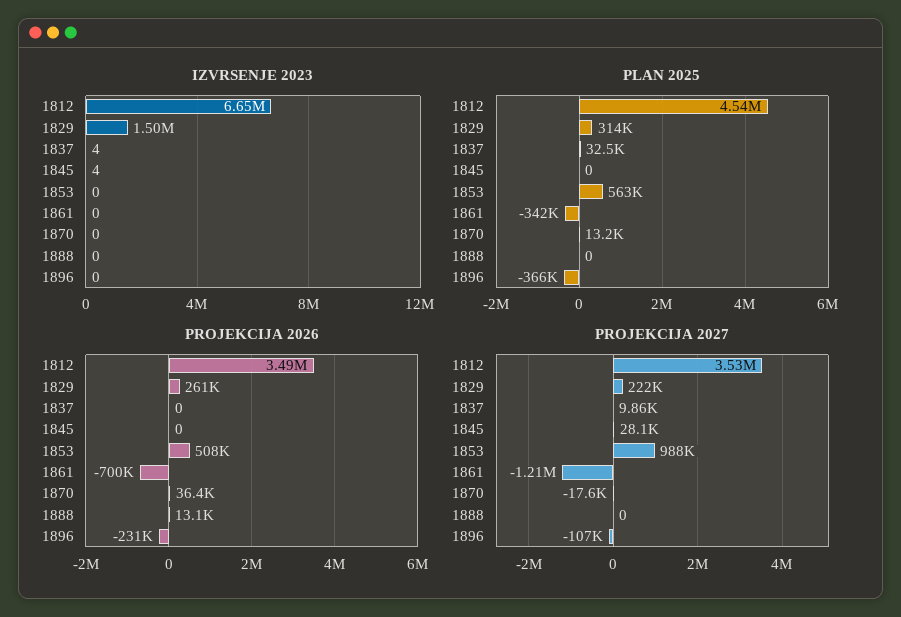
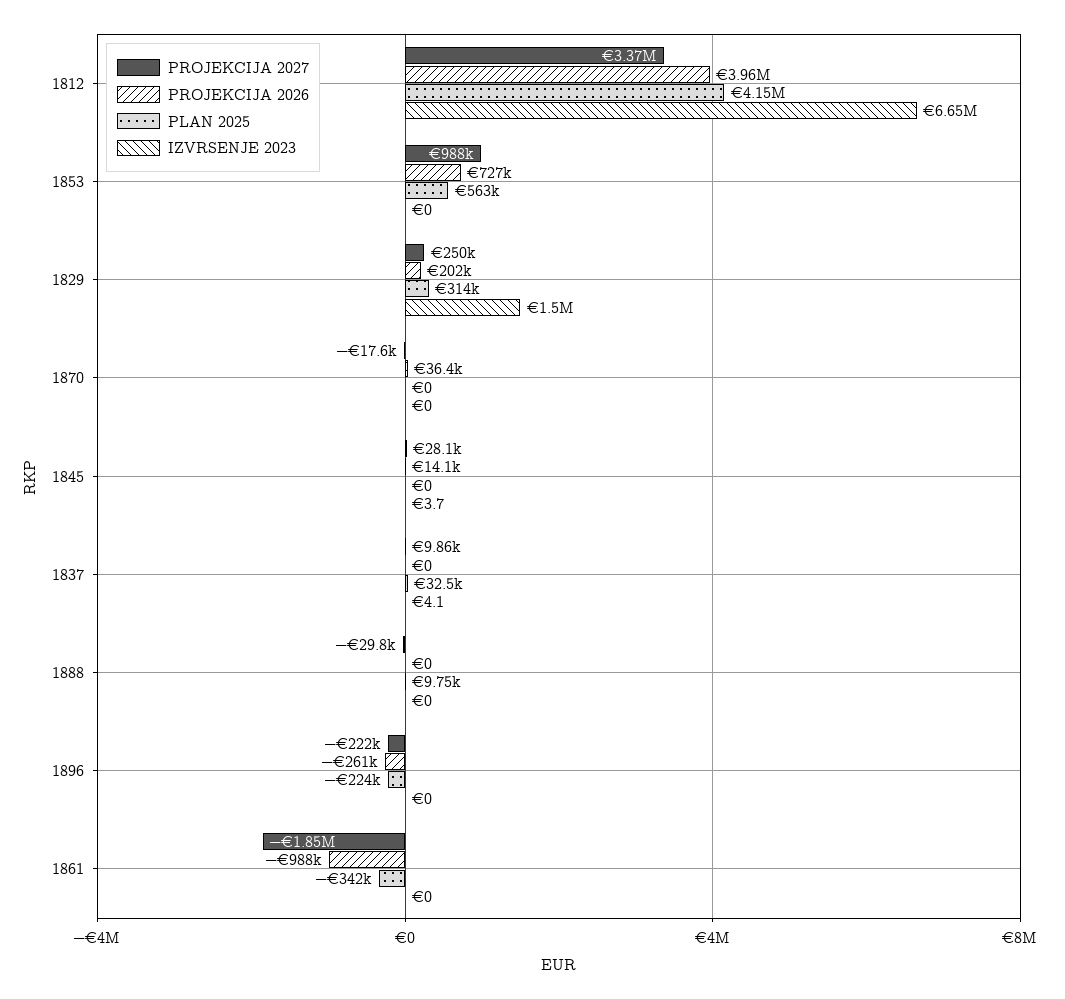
  {
    "IZVRSENJE 2023": {
      "1812": 6650000,
      "1829": 1500000,
      "1837": 4.1,
      "1845": 3.7,
      "1853": 0,
      "1861": 0,
      "1870": 0,
      "1888": 0,
      "1896": 0
    },
    "PLAN 2025": {
-     "1812": 4540000,
+     "1812": 4150000,
      "1829": 314000,
      "1837": 32500,
      "1845": 0,
      "1853": 563000,
      "1861": -342000,
-     "1870": 13200,
+     "1870": 0,
-     "1888": 0,
+     "1888": 9750,
-     "1896": -366000
+     "1896": -224000
    },
    "PROJEKCIJA 2026": {
-     "1812": 3490000,
+     "1812": 3960000,
-     "1829": 261000,
+     "1829": 202000,
      "1837": 0,
-     "1845": 0,
+     "1845": 14100,
-     "1853": 508000,
+     "1853": 727000,
-     "1861": -700000,
+     "1861": -988000,
      "1870": 36400,
-     "1888": 13100,
+     "1888": 0,
-     "1896": -231000
+     "1896": -261000
    },
    "PROJEKCIJA 2027": {
-     "1812": 3530000,
+     "1812": 3370000,
-     "1829": 222000,
+     "1829": 250000,
      "1837": 9860,
      "1845": 28100,
      "1853": 988000,
-     "1861": -1210000,
+     "1861": -1850000,
      "1870": -17600,
-     "1888": 0,
+     "1888": -29800,
-     "1896": -107000
+     "1896": -222000
    }
  }

